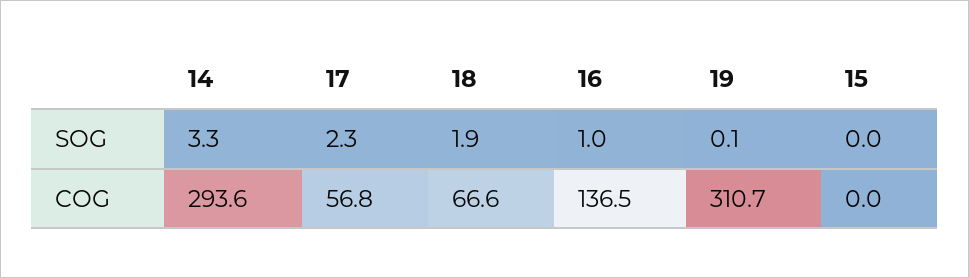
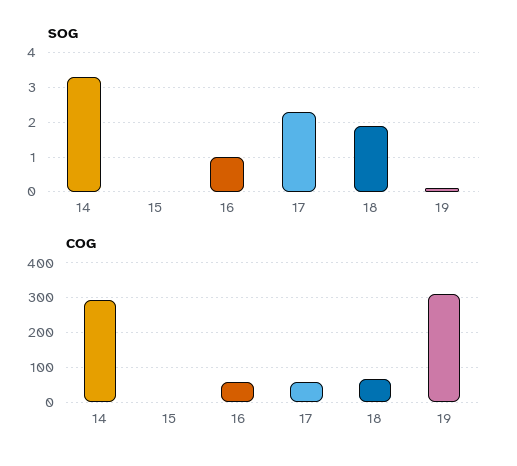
  {
    "SOG": {
      "14": 3.3,
      "17": 2.3,
      "18": 1.9,
      "16": 1,
      "19": 0.1,
      "15": 0
    },
    "COG": {
      "14": 293.6,
      "17": 56.8,
      "18": 66.6,
-     "16": 136.5,
+     "16": 60,
      "19": 310.7,
      "15": 0
    }
  }

